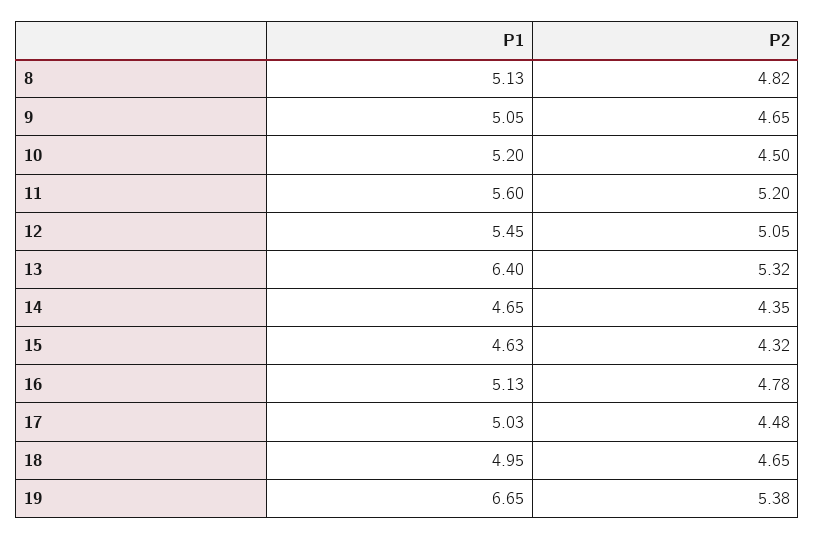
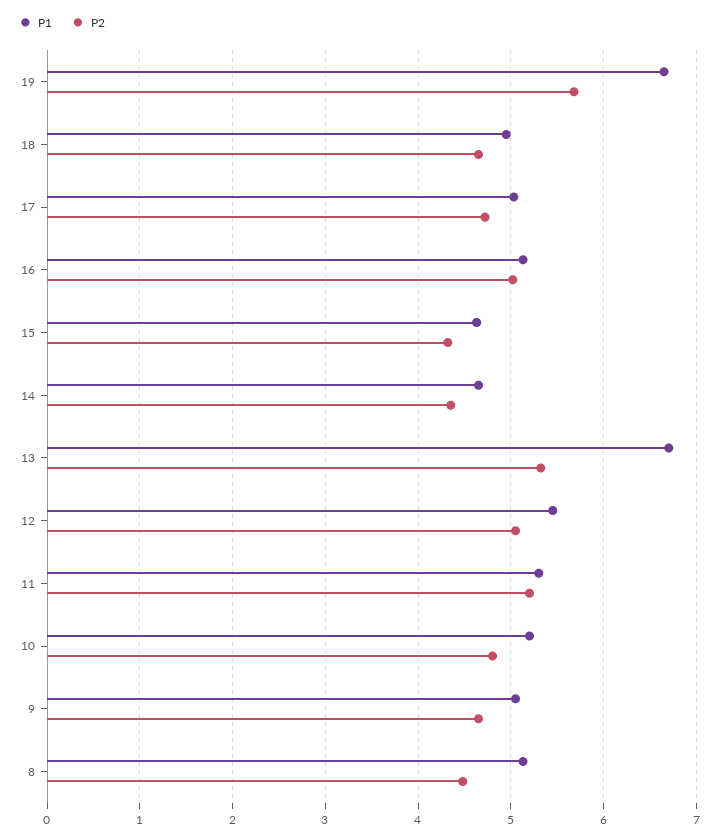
  {
    "P1": {
      "8": 5.13,
      "9": 5.05,
      "10": 5.2,
-     "11": 5.6,
+     "11": 5.3,
      "12": 5.45,
-     "13": 6.4,
+     "13": 6.7,
      "14": 4.65,
      "15": 4.63,
      "16": 5.13,
      "17": 5.03,
      "18": 4.95,
      "19": 6.65
    },
    "P2": {
-     "8": 4.82,
+     "8": 4.5,
      "9": 4.65,
-     "10": 4.5,
+     "10": 4.8,
      "11": 5.2,
      "12": 5.05,
      "13": 5.32,
      "14": 4.35,
      "15": 4.32,
-     "16": 4.78,
+     "16": 5,
-     "17": 4.48,
+     "17": 4.7,
      "18": 4.65,
-     "19": 5.38
+     "19": 5.7
    }
  }

